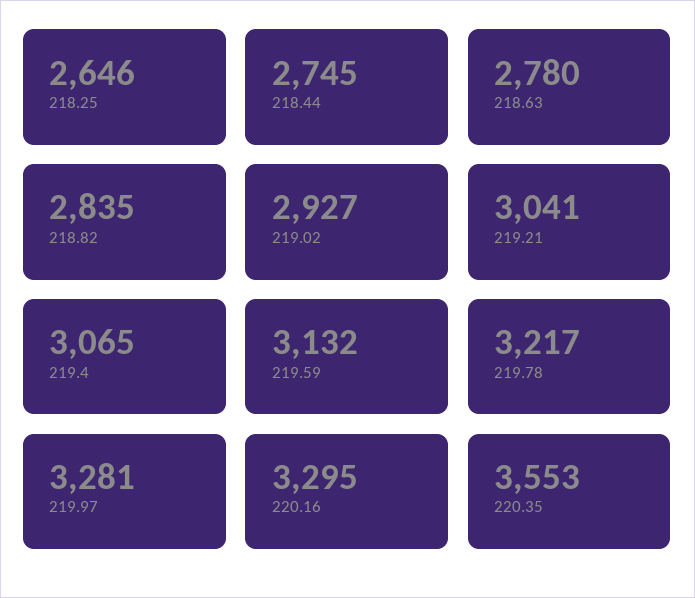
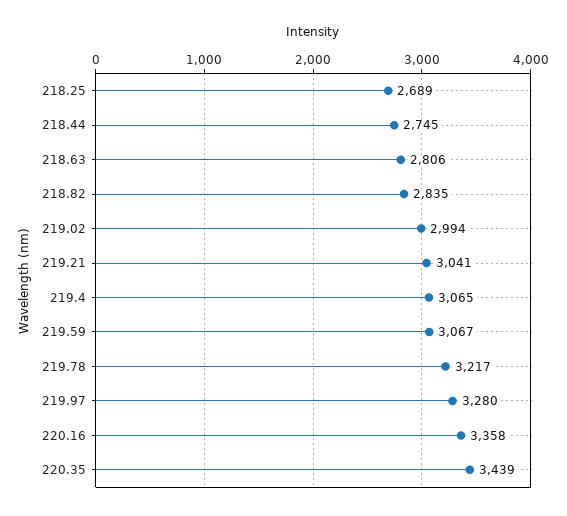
  {
-   "218.25": 2646,
+   "218.25": 2689,
    "218.44": 2745,
-   "218.63": 2780,
+   "218.63": 2806,
    "218.82": 2835,
-   "219.02": 2927,
+   "219.02": 2994,
    "219.21": 3041,
    "219.4": 3065,
-   "219.59": 3132,
+   "219.59": 3067,
    "219.78": 3217,
-   "219.97": 3281,
+   "219.97": 3280,
-   "220.16": 3295,
+   "220.16": 3358,
-   "220.35": 3553
+   "220.35": 3439
  }

